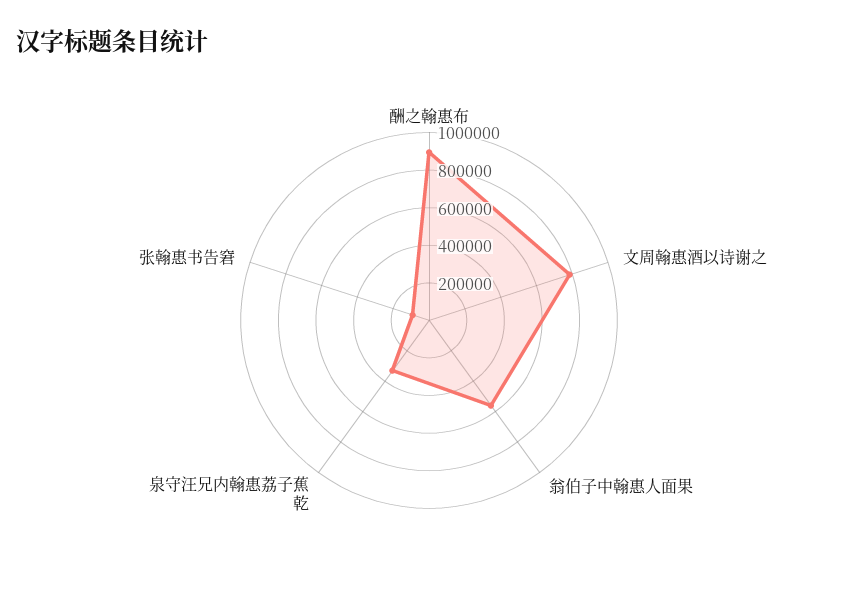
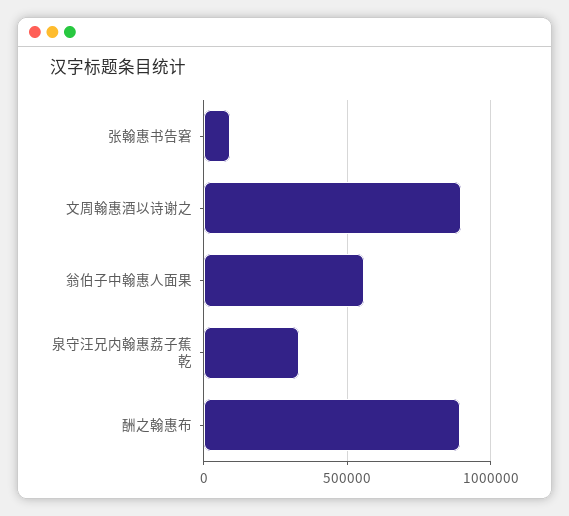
  {
    "酬之翰惠布": 900000,
-   "文周翰惠酒以诗谢之": 800000,
+   "文周翰惠酒以诗谢之": 900000,
    "翁伯子中翰惠人面果": 550000,
    "泉守汪兄内翰惠荔子蕉乾": 350000,
    "张翰惠书告窘": 100000
  }

